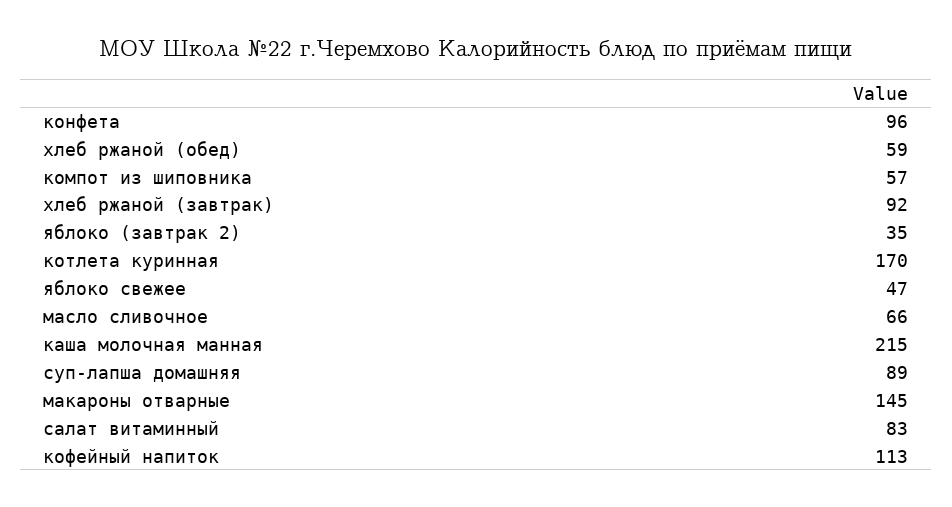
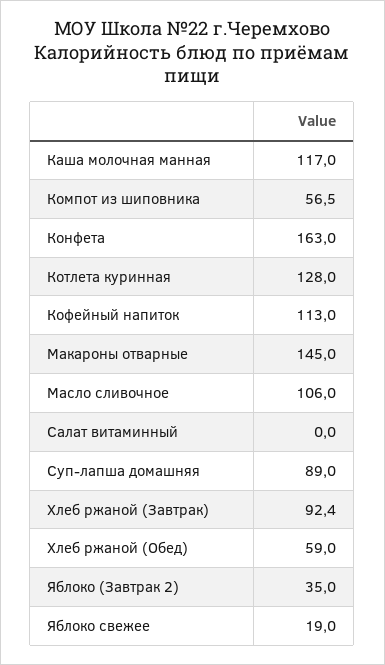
  {
-   "конфета": 96,
+   "конфета": 163,
    "хлеб ржаной (обед)": 59,
    "компот из шиповника": 56.5,
    "хлеб ржаной (завтрак)": 92.4,
    "яблоко (завтрак 2)": 35,
-   "котлета куринная": 170,
+   "котлета куринная": 128,
-   "яблоко свежее": 47,
+   "яблоко свежее": 19,
-   "масло сливочное": 66,
+   "масло сливочное": 106,
-   "каша молочная манная": 215,
+   "каша молочная манная": 117,
    "суп-лапша домашняя": 89,
    "макароны отварные": 145,
-   "салат витаминный": 83,
+   "салат витаминный": 0,
    "кофейный напиток": 113
  }

